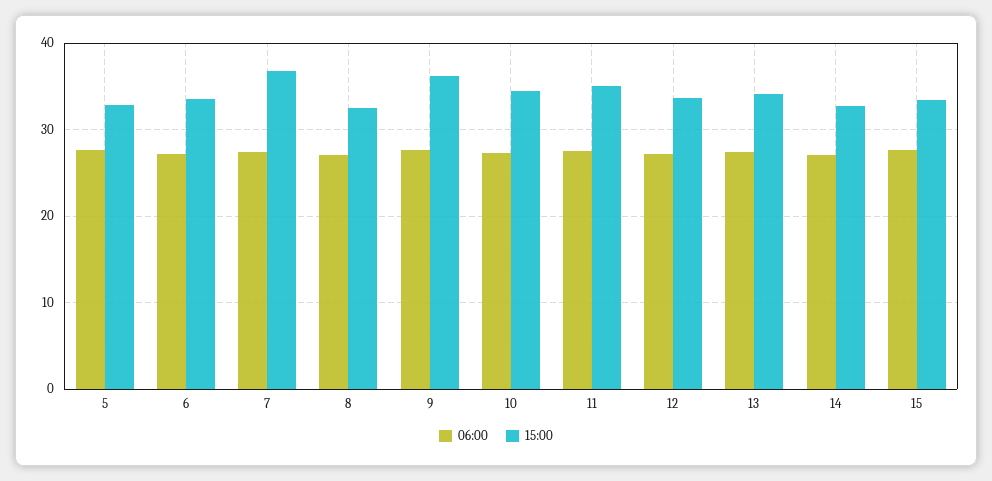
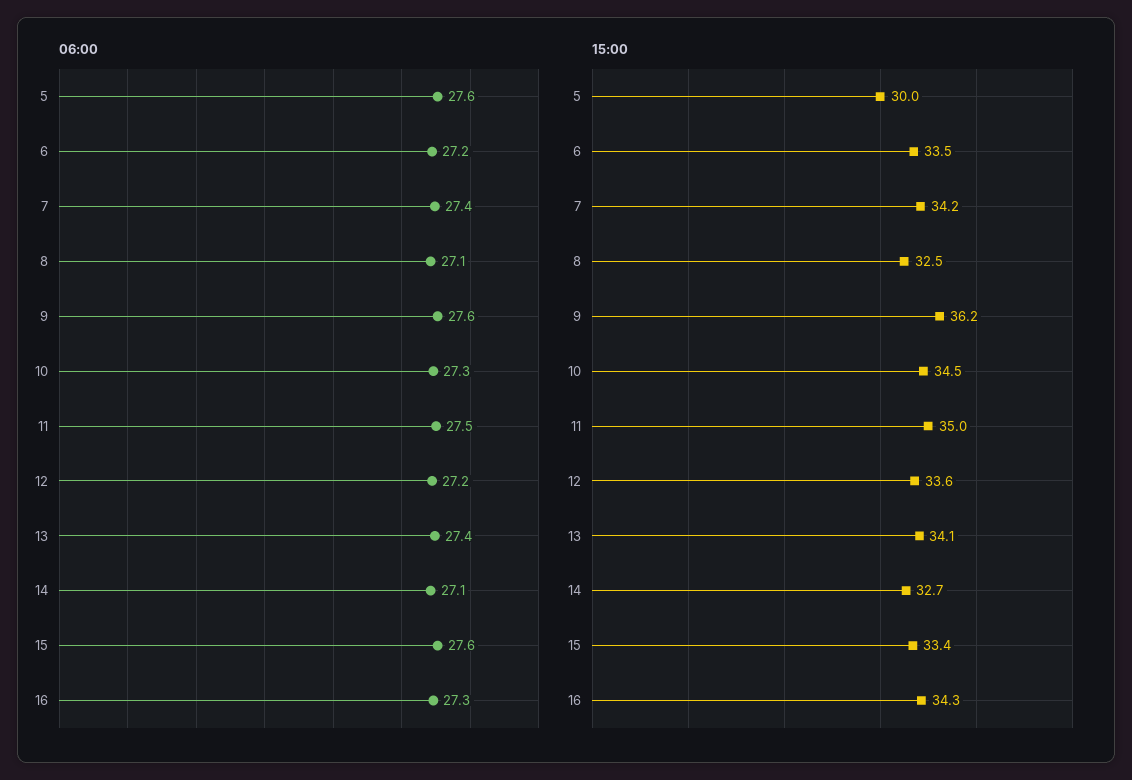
  {
    "06:00": {
      "5": 27.6,
      "6": 27.2,
      "7": 27.4,
      "8": 27.1,
      "9": 27.6,
      "10": 27.3,
      "11": 27.5,
      "12": 27.2,
      "13": 27.4,
      "14": 27.1,
-     "15": 27.6
+     "15": 27.6,
+     "16": 27.3
    },
    "15:00": {
-     "5": 33,
+     "5": 30,
      "6": 33.5,
-     "7": 37,
+     "7": 34.2,
      "8": 32.5,
      "9": 36.2,
      "10": 34.5,
      "11": 35,
      "12": 33.6,
      "13": 34.1,
      "14": 32.7,
-     "15": 33.4
+     "15": 33.4,
+     "16": 34.3
    }
  }

